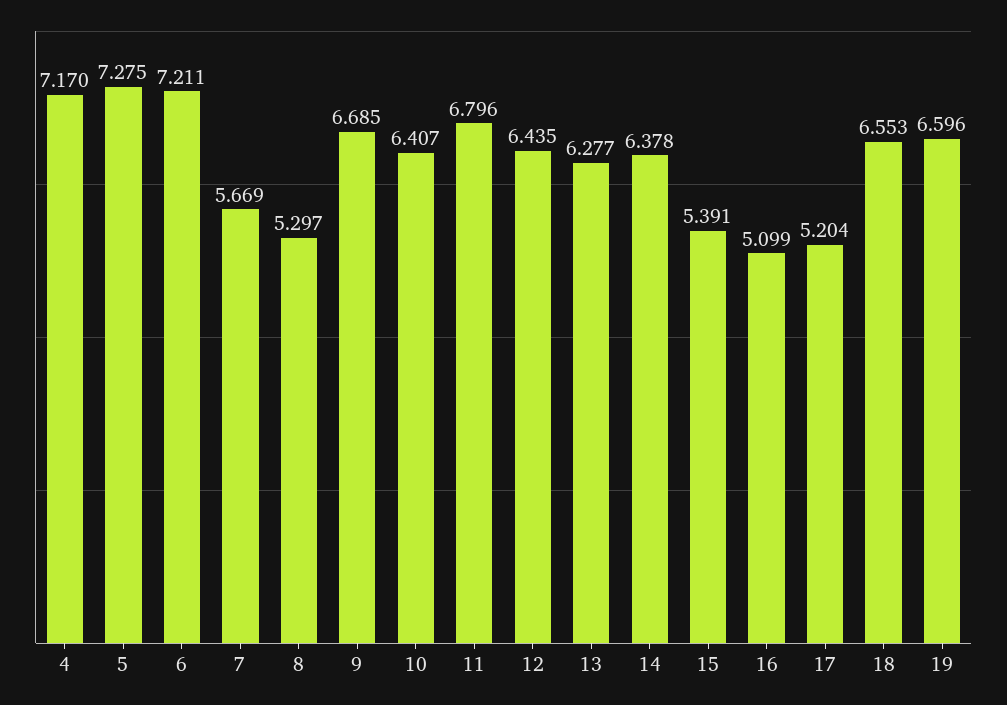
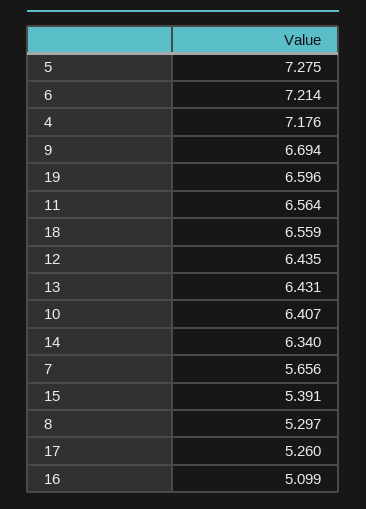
  {
-   "4": 7.17,
+   "4": 7.176,
    "5": 7.275,
-   "6": 7.211,
+   "6": 7.214,
-   "7": 5.669,
+   "7": 5.656,
    "8": 5.297,
-   "9": 6.685,
+   "9": 6.694,
    "10": 6.407,
-   "11": 6.796,
+   "11": 6.564,
    "12": 6.435,
-   "13": 6.277,
+   "13": 6.431,
-   "14": 6.378,
+   "14": 6.34,
    "15": 5.391,
    "16": 5.099,
-   "17": 5.204,
+   "17": 5.26,
-   "18": 6.553,
+   "18": 6.559,
    "19": 6.596
  }

